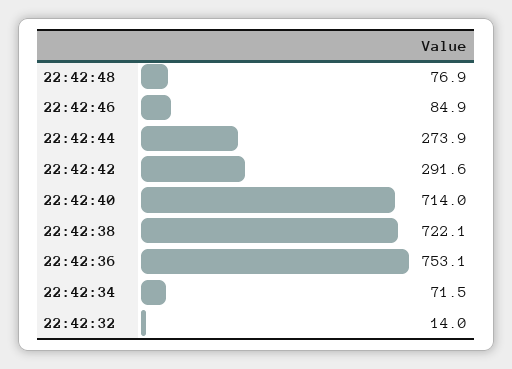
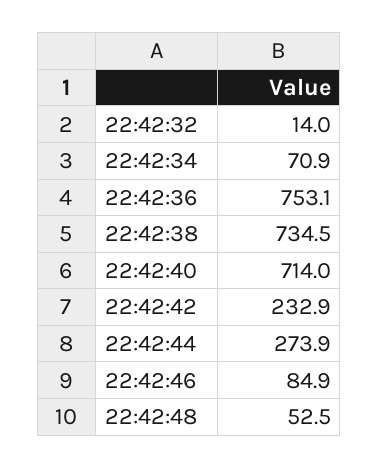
  {
-   "22:42:48": 76.9,
+   "22:42:48": 52.5,
    "22:42:46": 84.9,
    "22:42:44": 273.9,
-   "22:42:42": 291.6,
+   "22:42:42": 232.9,
    "22:42:40": 714,
-   "22:42:38": 722.1,
+   "22:42:38": 734.5,
    "22:42:36": 753.1,
-   "22:42:34": 71.5,
+   "22:42:34": 70.9,
    "22:42:32": 14
  }

